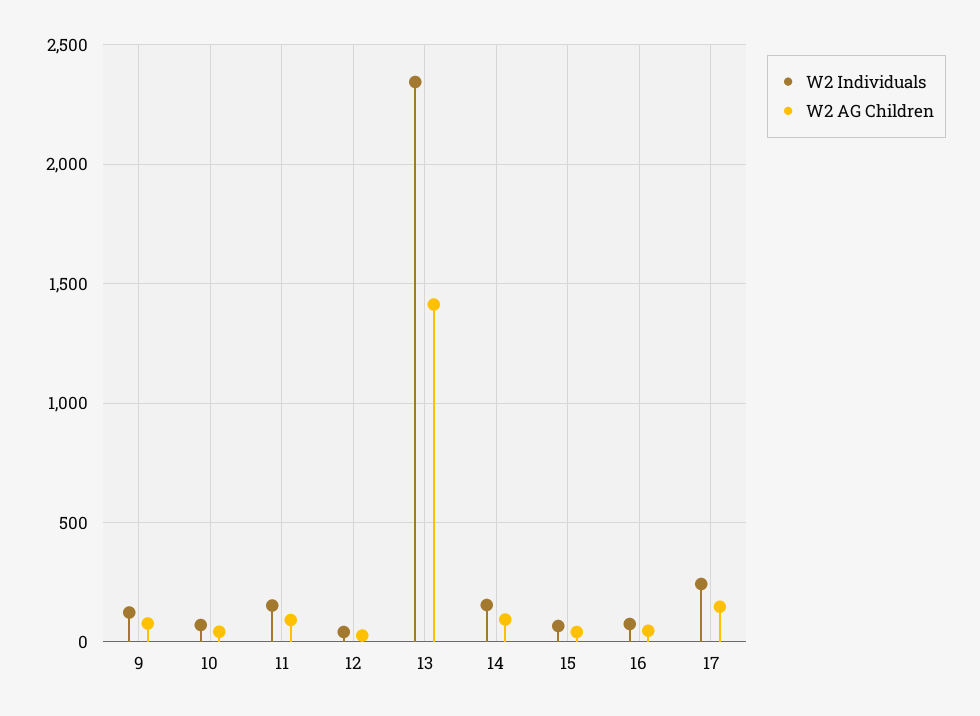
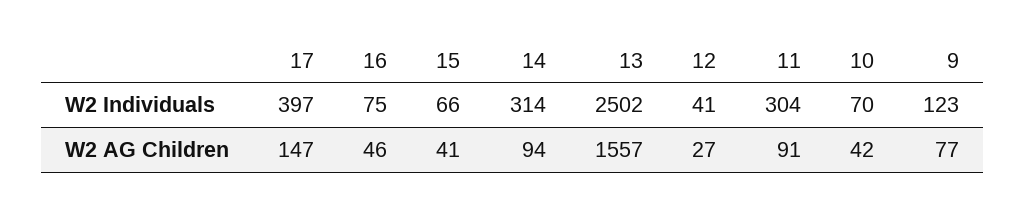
  {
    "W2 Individuals": {
      "9": 123,
      "10": 70,
-     "11": 150,
+     "11": 304,
      "12": 41,
-     "13": 2350,
+     "13": 2502,
-     "14": 150,
+     "14": 314,
      "15": 66,
      "16": 75,
-     "17": 250
+     "17": 397
    },
    "W2 AG Children": {
      "9": 77,
      "10": 42,
      "11": 91,
      "12": 27,
-     "13": 1400,
+     "13": 1557,
      "14": 94,
      "15": 41,
      "16": 46,
      "17": 147
    }
  }

